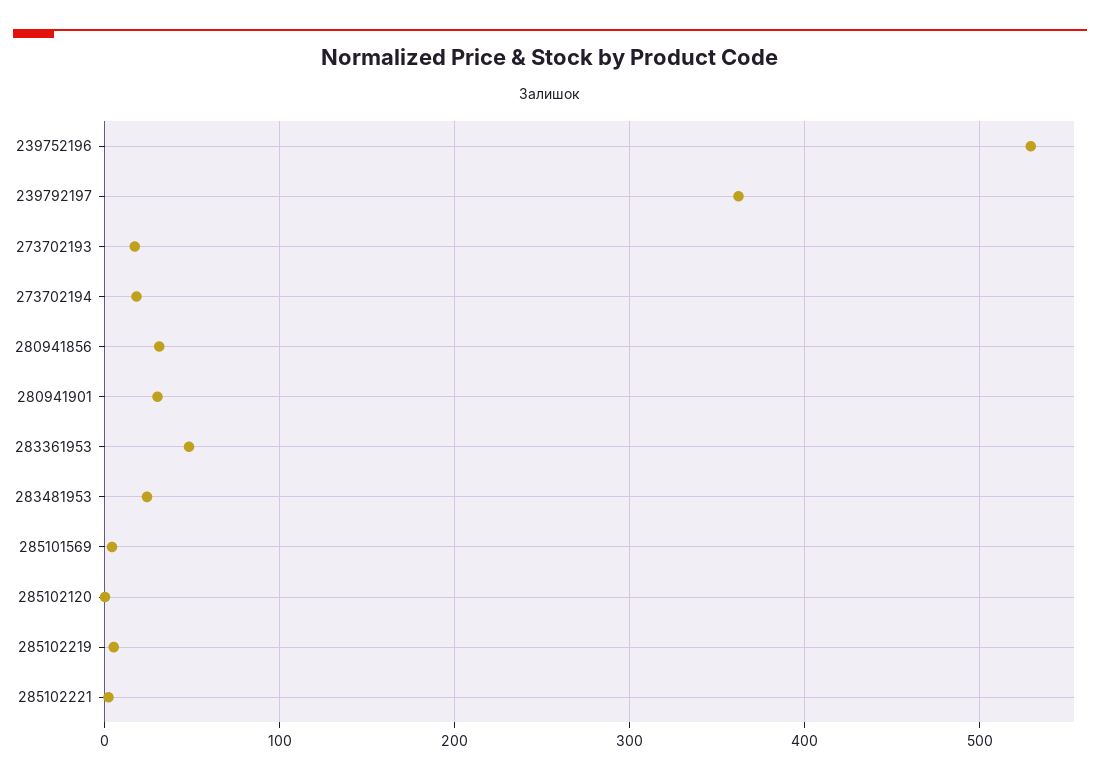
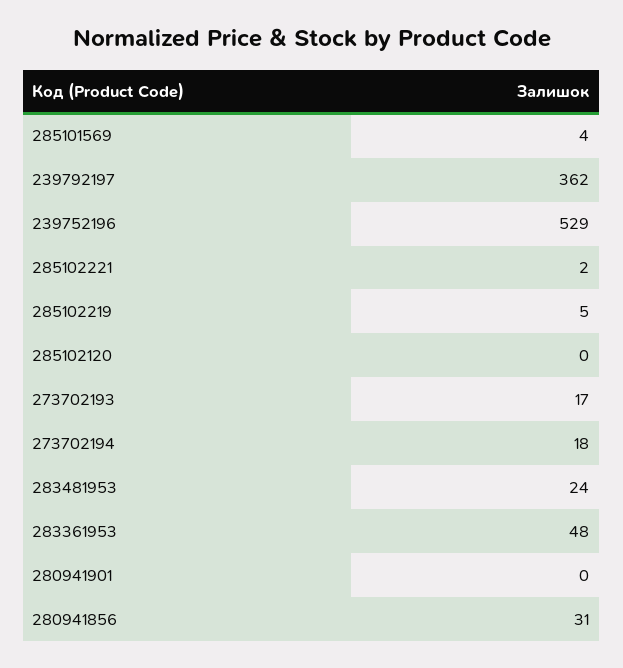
  {
    "239752196": 529,
    "239792197": 362,
    "273702193": 17,
    "273702194": 18,
    "280941856": 31,
-   "280941901": 30,
+   "280941901": 0,
    "283361953": 48,
    "283481953": 24,
    "285101569": 4,
    "285102120": 0,
    "285102219": 5,
    "285102221": 2
  }

